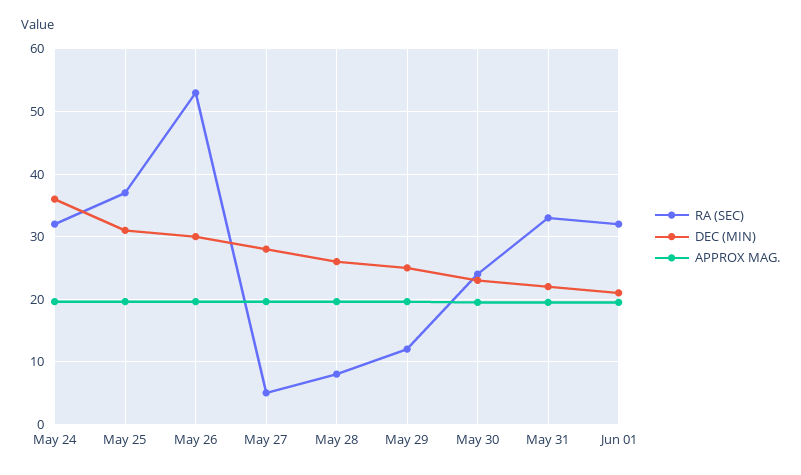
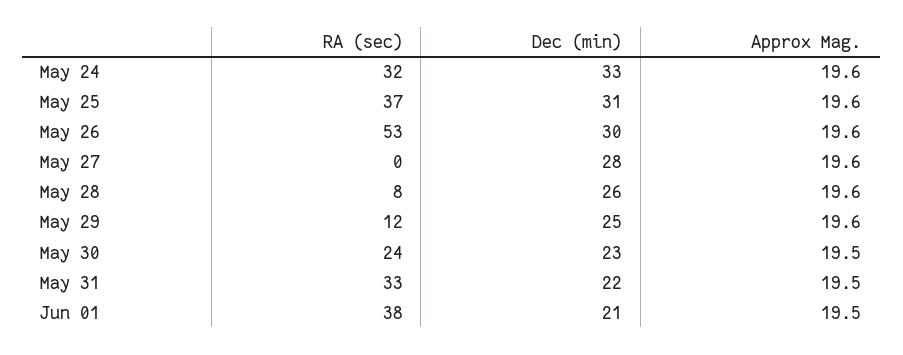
  {
    "RA (SEC)": {
      "May 24": 32,
      "May 25": 37,
      "May 26": 53,
-     "May 27": 5,
+     "May 27": 0,
      "May 28": 8,
      "May 29": 12,
      "May 30": 24,
      "May 31": 33,
-     "Jun 01": 32
+     "Jun 01": 38
    },
    "DEC (MIN)": {
-     "May 24": 36,
+     "May 24": 33,
      "May 25": 31,
      "May 26": 30,
      "May 27": 28,
      "May 28": 26,
      "May 29": 25,
      "May 30": 23,
      "May 31": 22,
      "Jun 01": 21
    },
    "APPROX MAG.": {
      "May 24": 19.6,
      "May 25": 19.6,
      "May 26": 19.6,
      "May 27": 19.6,
      "May 28": 19.6,
      "May 29": 19.6,
      "May 30": 19.5,
      "May 31": 19.5,
      "Jun 01": 19.5
    }
  }

